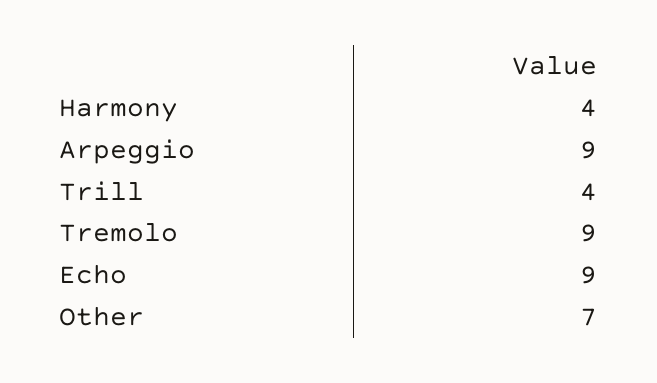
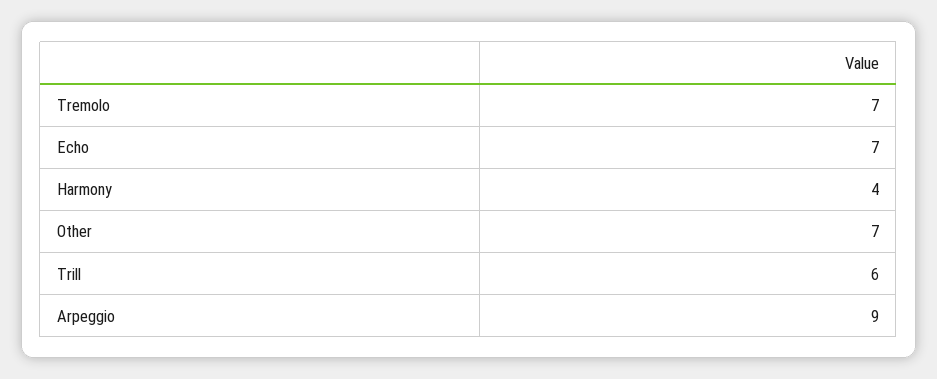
  {
    "Harmony": 4,
    "Arpeggio": 9,
-   "Trill": 4,
+   "Trill": 6,
-   "Tremolo": 9,
+   "Tremolo": 7,
-   "Echo": 9,
+   "Echo": 7,
    "Other": 7
  }

